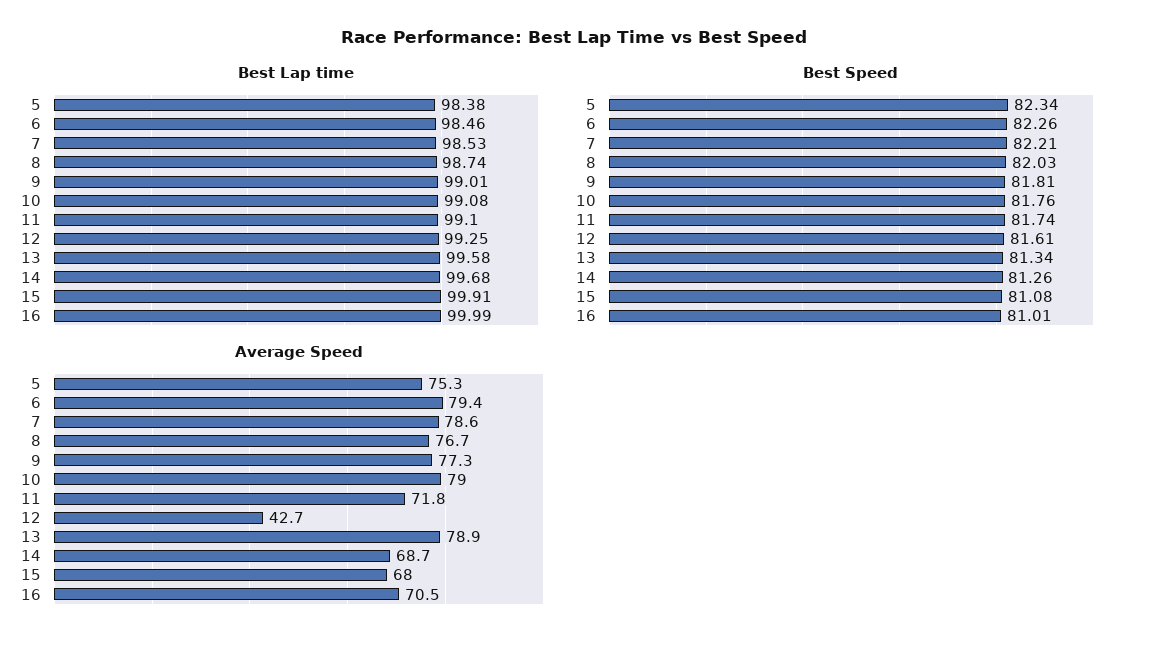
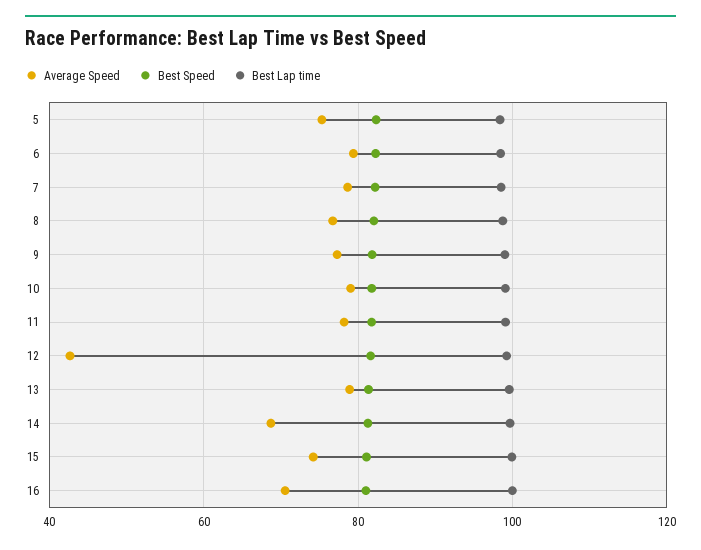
  {
    "Best Lap time": {
      "5": 98.38,
      "6": 98.46,
      "7": 98.53,
      "8": 98.74,
      "9": 99.01,
      "10": 99.08,
      "11": 99.1,
      "12": 99.25,
      "13": 99.58,
      "14": 99.68,
      "15": 99.91,
      "16": 99.99
    },
    "Best Speed": {
      "5": 82.34,
      "6": 82.26,
      "7": 82.21,
      "8": 82.03,
      "9": 81.81,
      "10": 81.76,
      "11": 81.74,
      "12": 81.61,
      "13": 81.34,
      "14": 81.26,
      "15": 81.08,
      "16": 81.01
    },
    "Average Speed": {
      "5": 75.3,
      "6": 79.4,
      "7": 78.6,
      "8": 76.7,
      "9": 77.3,
      "10": 79,
-     "11": 71.8,
+     "11": 78,
      "12": 42.7,
      "13": 78.9,
      "14": 68.7,
-     "15": 68,
+     "15": 74,
      "16": 70.5
    }
  }

